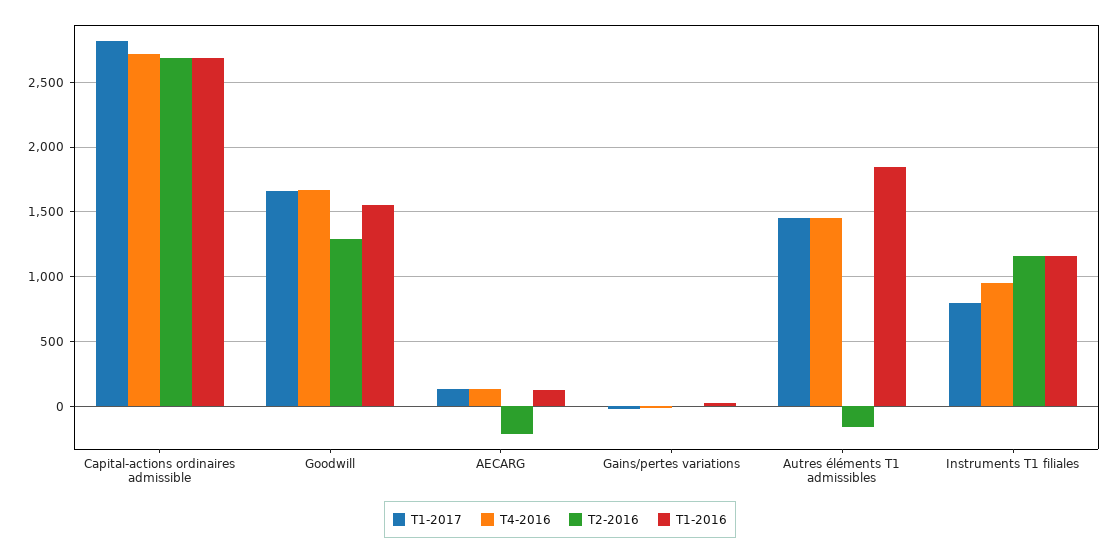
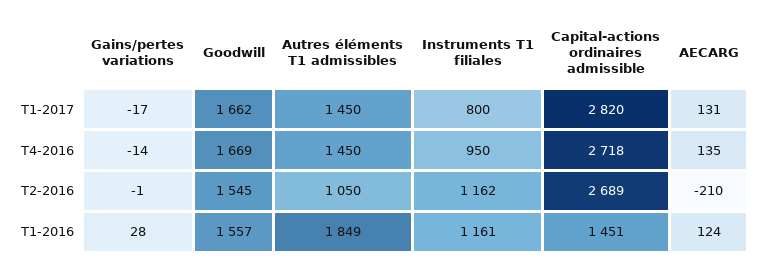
  {
    "T1-2017": {
      "Capital-actions ordinaires admissible": 2820,
      "Goodwill": 1662,
      "AECARG": 131,
      "Gains/pertes variations": -17,
      "Autres éléments T1 admissibles": 1450,
      "Instruments T1 filiales": 800
    },
    "T4-2016": {
      "Capital-actions ordinaires admissible": 2718,
      "Goodwill": 1669,
      "AECARG": 135,
      "Gains/pertes variations": -14,
      "Autres éléments T1 admissibles": 1450,
      "Instruments T1 filiales": 950
    },
    "T2-2016": {
      "Capital-actions ordinaires admissible": 2689,
-     "Goodwill": 1300,
+     "Goodwill": 1545,
      "AECARG": -210,
      "Gains/pertes variations": -1,
-     "Autres éléments T1 admissibles": -150,
+     "Autres éléments T1 admissibles": 1050,
      "Instruments T1 filiales": 1162
    },
    "T1-2016": {
-     "Capital-actions ordinaires admissible": 2700,
+     "Capital-actions ordinaires admissible": 1451,
      "Goodwill": 1557,
      "AECARG": 124,
      "Gains/pertes variations": 28,
      "Autres éléments T1 admissibles": 1849,
      "Instruments T1 filiales": 1161
    }
  }

